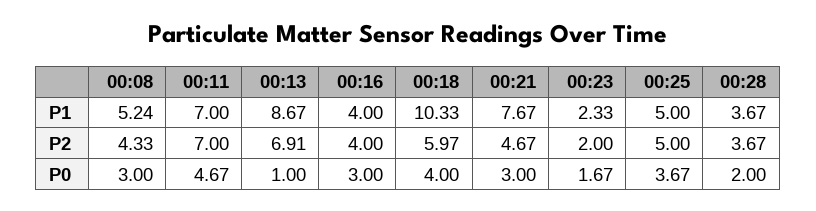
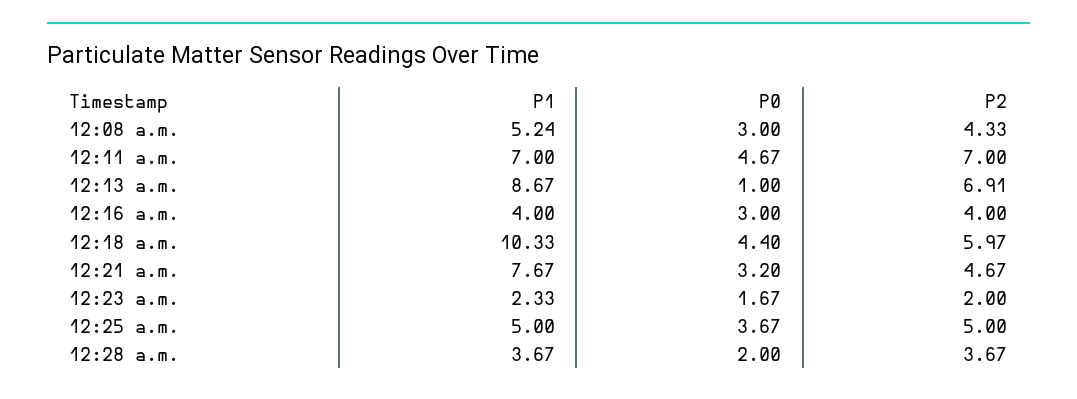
  {
    "00:08": {
      "P1": 5.24,
      "P2": 4.33,
      "P0": 3
    },
    "00:11": {
      "P1": 7,
      "P2": 7,
      "P0": 4.67
    },
    "00:13": {
      "P1": 8.67,
      "P2": 6.91,
      "P0": 1
    },
    "00:16": {
      "P1": 4,
      "P2": 4,
      "P0": 3
    },
    "00:18": {
      "P1": 10.33,
      "P2": 5.97,
-     "P0": 4
+     "P0": 4.4
    },
    "00:21": {
      "P1": 7.67,
      "P2": 4.67,
-     "P0": 3
+     "P0": 3.2
    },
    "00:23": {
      "P1": 2.33,
      "P2": 2,
      "P0": 1.67
    },
    "00:25": {
      "P1": 5,
      "P2": 5,
      "P0": 3.67
    },
    "00:28": {
      "P1": 3.67,
      "P2": 3.67,
      "P0": 2
    }
  }

